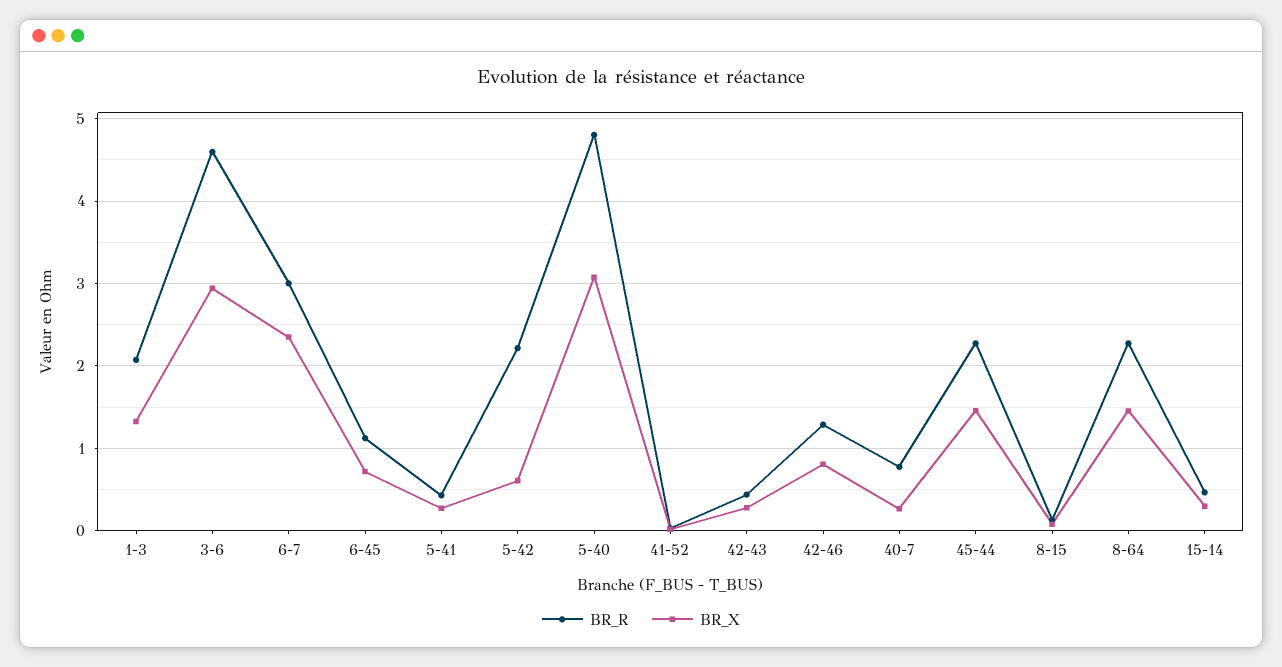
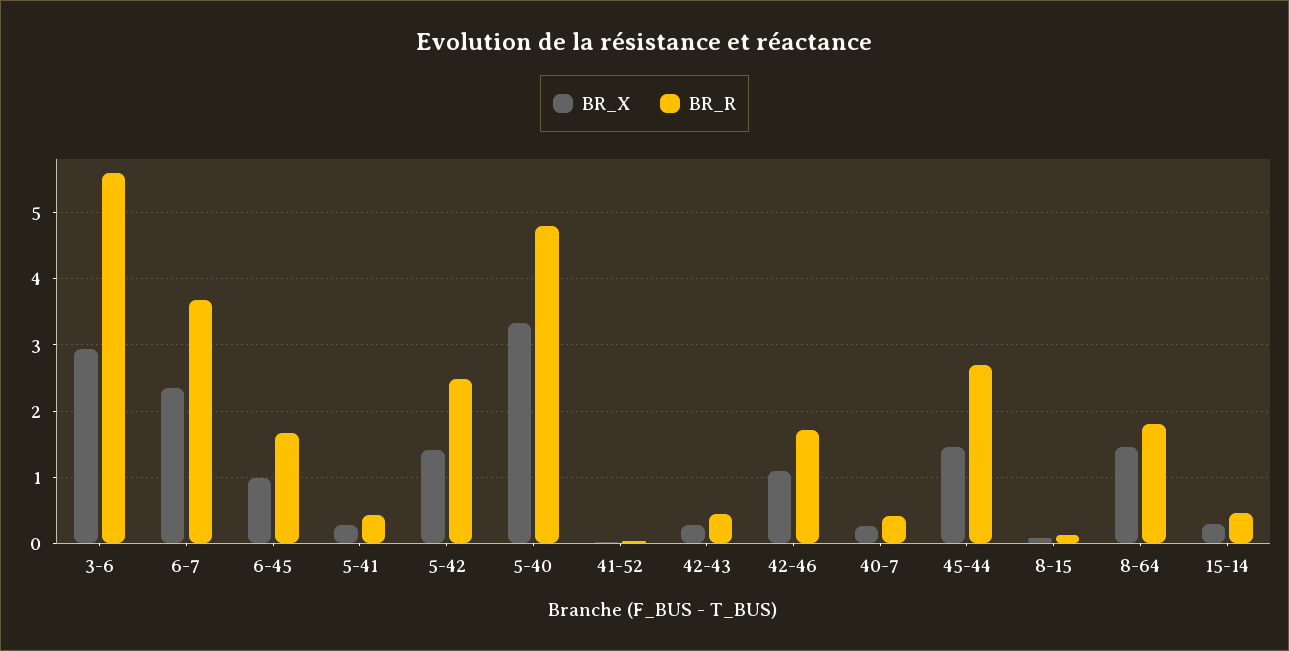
  {
    "BR_R": {
-     "1-3": 2.1,
-     "3-6": 4.6,
+     "3-6": 5.6,
-     "6-7": 3,
+     "6-7": 3.7,
-     "6-45": 1.1,
+     "6-45": 1.7,
      "5-41": 0.4,
-     "5-42": 2.2,
+     "5-42": 2.5,
      "5-40": 4.8,
      "41-52": 0,
      "42-43": 0.4,
-     "42-46": 1.3,
+     "42-46": 1.7,
-     "40-7": 0.8,
+     "40-7": 0.4,
-     "45-44": 2.3,
+     "45-44": 2.7,
      "8-15": 0.1,
-     "8-64": 2.3,
+     "8-64": 1.8,
      "15-14": 0.5
    },
    "BR_X": {
-     "1-3": 1.3,
      "3-6": 2.9,
      "6-7": 2.4,
-     "6-45": 0.7,
+     "6-45": 1,
      "5-41": 0.3,
-     "5-42": 0.6,
+     "5-42": 1.4,
-     "5-40": 3.1,
+     "5-40": 3.3,
      "41-52": 0,
      "42-43": 0.3,
-     "42-46": 0.8,
+     "42-46": 1.1,
      "40-7": 0.3,
      "45-44": 1.5,
      "8-15": 0.1,
      "8-64": 1.5,
      "15-14": 0.3
    }
  }

